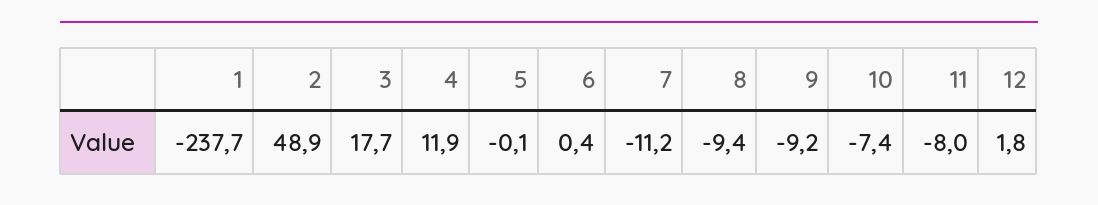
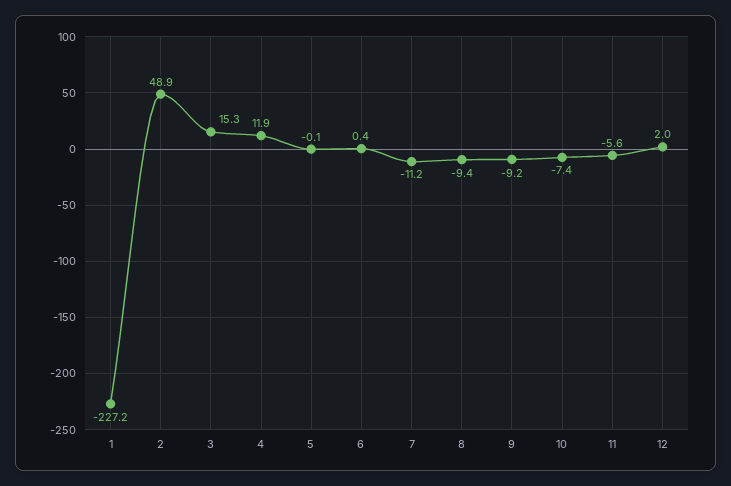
  {
-   "1": -237.7,
+   "1": -227.2,
    "2": 48.9,
-   "3": 17.7,
+   "3": 15.3,
    "4": 11.9,
    "5": -0.1,
    "6": 0.4,
    "7": -11.2,
    "8": -9.4,
    "9": -9.2,
    "10": -7.4,
-   "11": -8,
+   "11": -5.6,
-   "12": 1.8
+   "12": 2
  }

